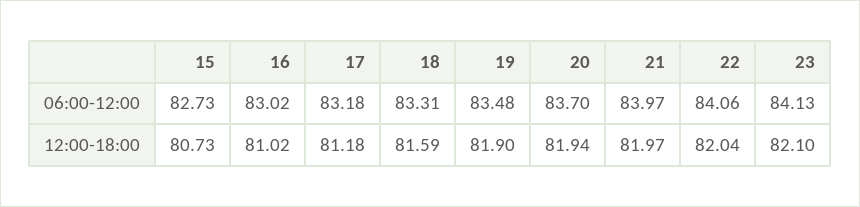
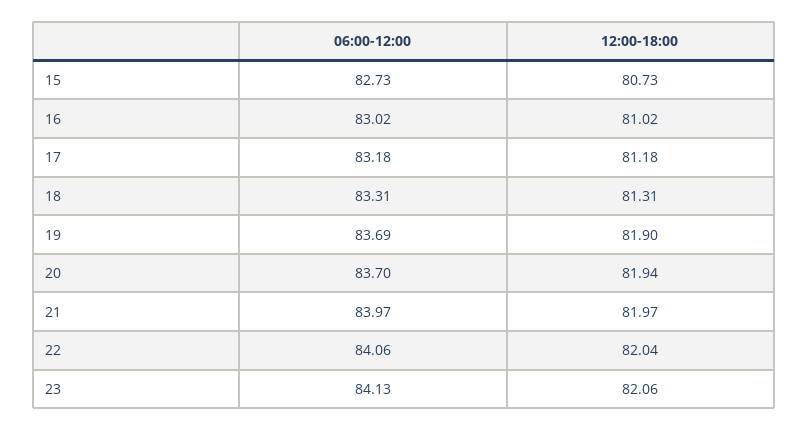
  {
    "15": {
      "06:00-12:00": 82.73,
      "12:00-18:00": 80.73
    },
    "16": {
      "06:00-12:00": 83.02,
      "12:00-18:00": 81.02
    },
    "17": {
      "06:00-12:00": 83.18,
      "12:00-18:00": 81.18
    },
    "18": {
      "06:00-12:00": 83.31,
-     "12:00-18:00": 81.59
+     "12:00-18:00": 81.31
    },
    "19": {
-     "06:00-12:00": 83.48,
+     "06:00-12:00": 83.69,
      "12:00-18:00": 81.9
    },
    "20": {
      "06:00-12:00": 83.7,
      "12:00-18:00": 81.94
    },
    "21": {
      "06:00-12:00": 83.97,
      "12:00-18:00": 81.97
    },
    "22": {
      "06:00-12:00": 84.06,
      "12:00-18:00": 82.04
    },
    "23": {
      "06:00-12:00": 84.13,
-     "12:00-18:00": 82.1
+     "12:00-18:00": 82.06
    }
  }

